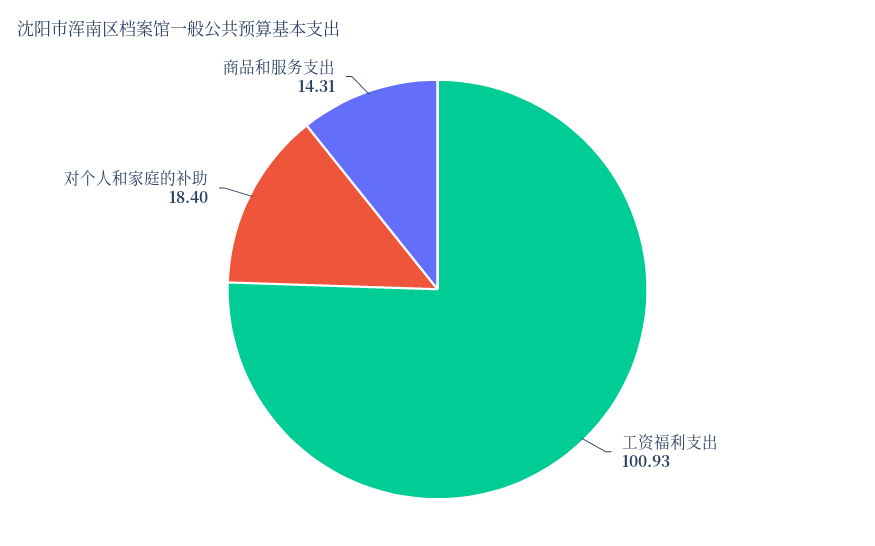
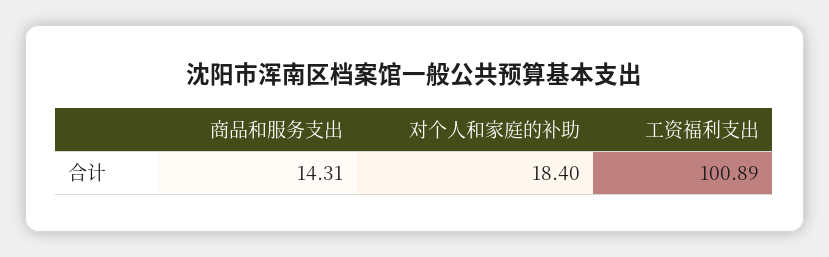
  {
-   "工资福利支出": 100.93,
+   "工资福利支出": 100.89,
    "对个人和家庭的补助": 18.4,
    "商品和服务支出": 14.31
  }

